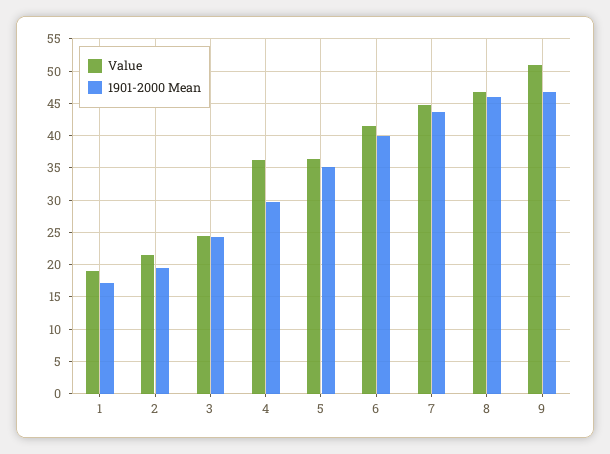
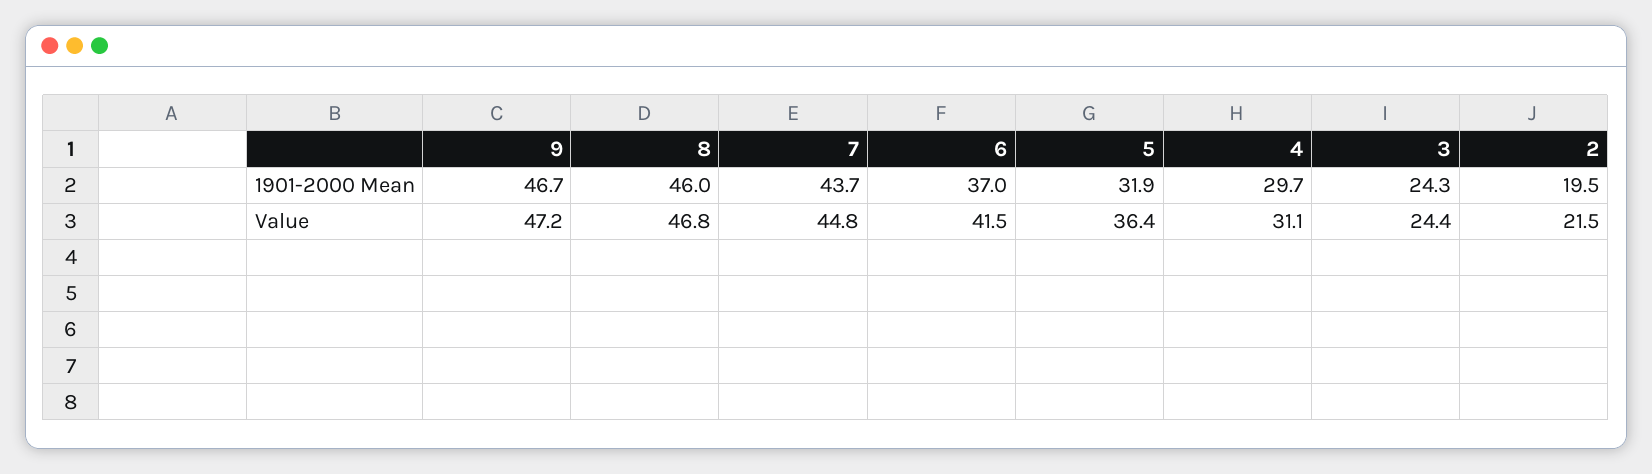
  {
    "Value": {
-     "1": 19,
      "2": 21.5,
      "3": 24.4,
-     "4": 36,
+     "4": 31.1,
      "5": 36.4,
      "6": 41.5,
      "7": 44.8,
      "8": 46.8,
-     "9": 51
+     "9": 47.2
    },
    "1901-2000 Mean": {
-     "1": 17,
      "2": 19.5,
      "3": 24.3,
      "4": 29.7,
-     "5": 35,
+     "5": 31.9,
-     "6": 40,
+     "6": 37,
      "7": 43.7,
      "8": 46,
      "9": 46.7
    }
  }

